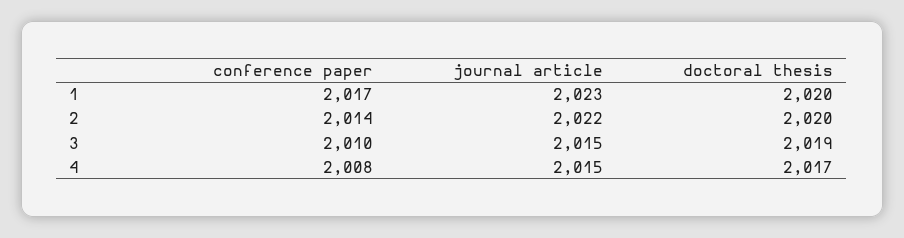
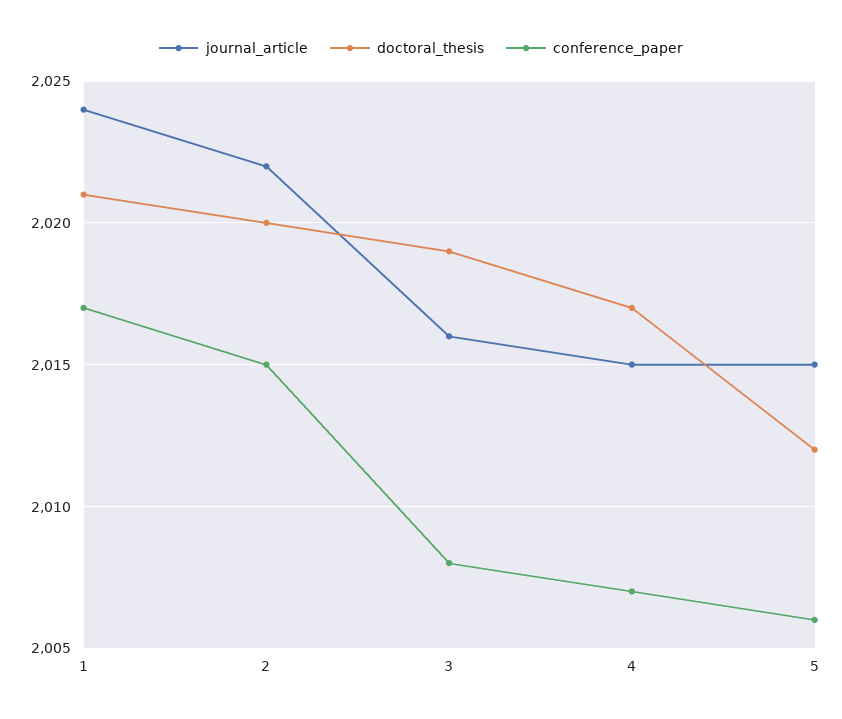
  {
    "conference paper": {
      "1": 2017,
-     "2": 2014,
+     "2": 2015,
-     "3": 2010,
+     "3": 2008,
-     "4": 2008
+     "4": 2007,
+     "5": 2006
    },
    "journal article": {
-     "1": 2023,
+     "1": 2024,
      "2": 2022,
-     "3": 2015,
+     "3": 2016,
-     "4": 2015
+     "4": 2015,
+     "5": 2015
    },
    "doctoral thesis": {
-     "1": 2020,
+     "1": 2021,
      "2": 2020,
      "3": 2019,
-     "4": 2017
+     "4": 2017,
+     "5": 2012
    }
  }

